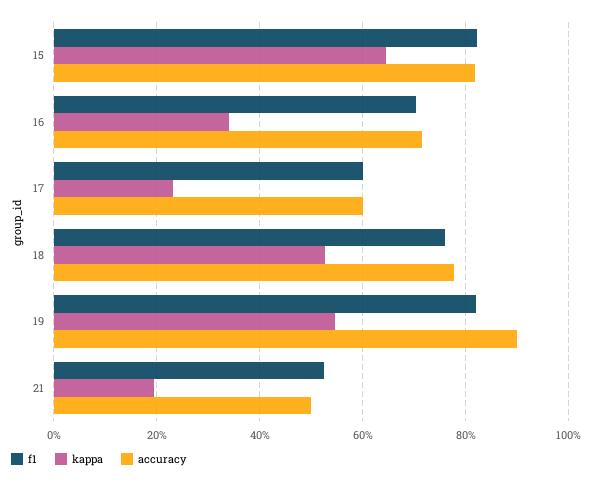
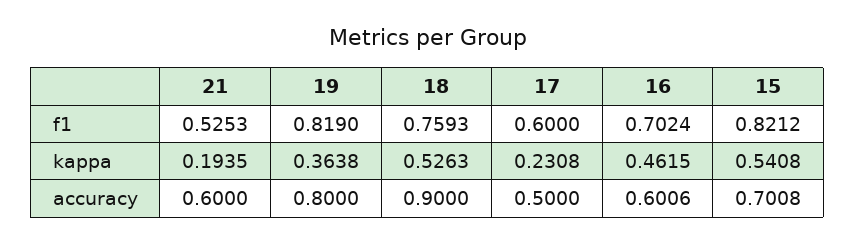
  {
    "f1": {
      "15": 0.8212,
      "16": 0.7024,
      "17": 0.6,
      "18": 0.7593,
      "19": 0.819,
      "21": 0.5253
    },
    "kappa": {
-     "15": 0.64,
+     "15": 0.5408,
-     "16": 0.34,
+     "16": 0.4615,
      "17": 0.2308,
      "18": 0.5263,
-     "19": 0.54,
+     "19": 0.3638,
      "21": 0.1935
    },
    "accuracy": {
-     "15": 0.82,
+     "15": 0.7008,
-     "16": 0.72,
+     "16": 0.6006,
-     "17": 0.6,
+     "17": 0.5,
-     "18": 0.78,
+     "18": 0.9,
-     "19": 0.9,
+     "19": 0.8,
-     "21": 0.5
+     "21": 0.6
    }
  }

